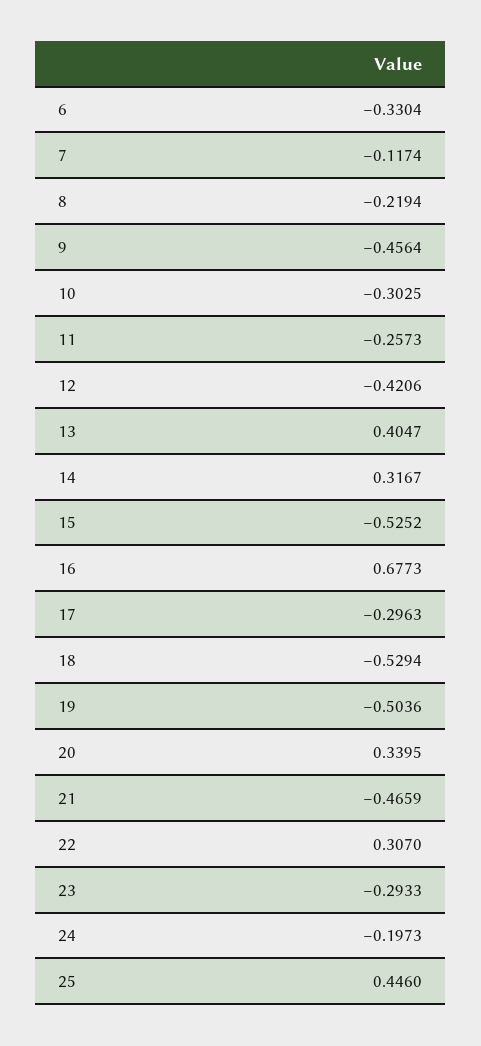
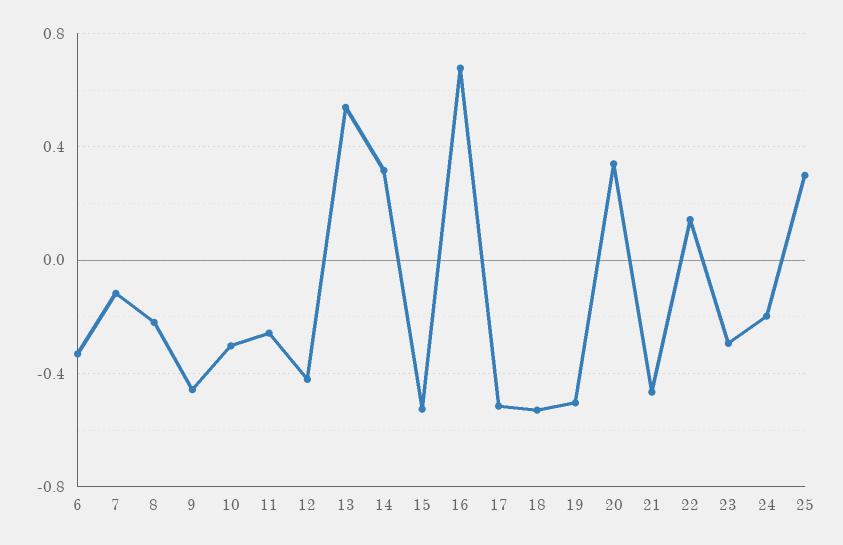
  {
    "6": -0.3304,
    "7": -0.1174,
    "8": -0.2194,
    "9": -0.4564,
    "10": -0.3025,
    "11": -0.2573,
    "12": -0.4206,
-   "13": 0.4047,
+   "13": 0.55,
    "14": 0.3167,
    "15": -0.5252,
    "16": 0.6773,
-   "17": -0.2963,
+   "17": -0.5,
    "18": -0.5294,
    "19": -0.5036,
    "20": 0.3395,
    "21": -0.4659,
-   "22": 0.307,
+   "22": 0.15,
    "23": -0.2933,
    "24": -0.1973,
-   "25": 0.446
+   "25": 0.3
  }

